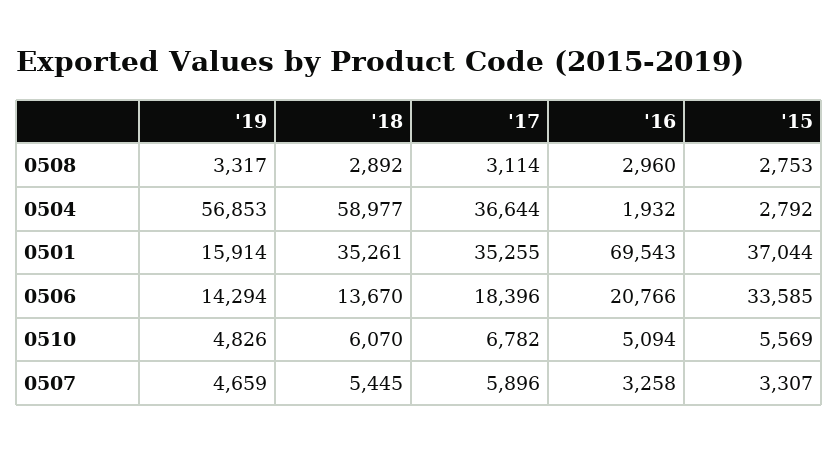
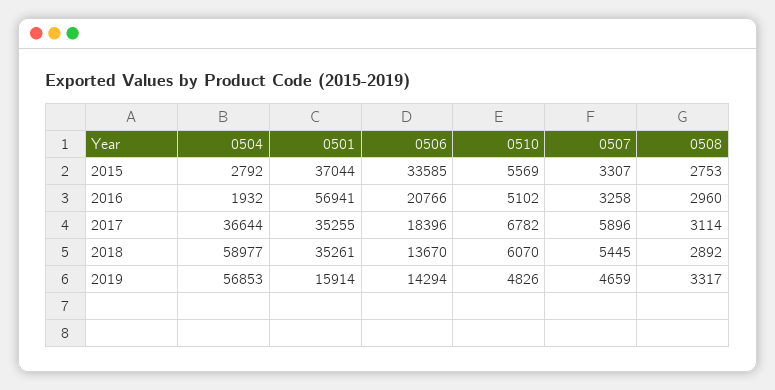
  {
    "'19": {
      "0508": 3317,
      "0504": 56853,
      "0501": 15914,
      "0506": 14294,
      "0510": 4826,
      "0507": 4659
    },
    "'18": {
      "0508": 2892,
      "0504": 58977,
      "0501": 35261,
      "0506": 13670,
      "0510": 6070,
      "0507": 5445
    },
    "'17": {
      "0508": 3114,
      "0504": 36644,
      "0501": 35255,
      "0506": 18396,
      "0510": 6782,
      "0507": 5896
    },
    "'16": {
      "0508": 2960,
      "0504": 1932,
-     "0501": 69543,
+     "0501": 56941,
      "0506": 20766,
-     "0510": 5094,
+     "0510": 5102,
      "0507": 3258
    },
    "'15": {
      "0508": 2753,
      "0504": 2792,
      "0501": 37044,
      "0506": 33585,
      "0510": 5569,
      "0507": 3307
    }
  }

